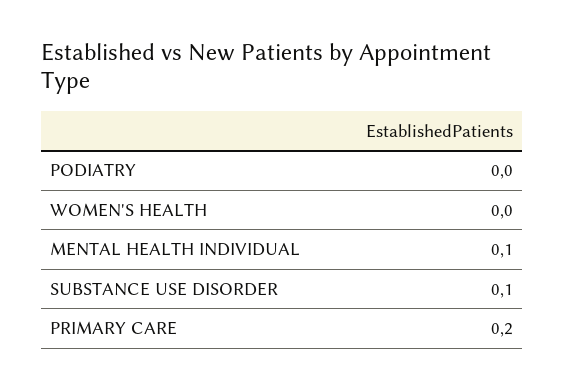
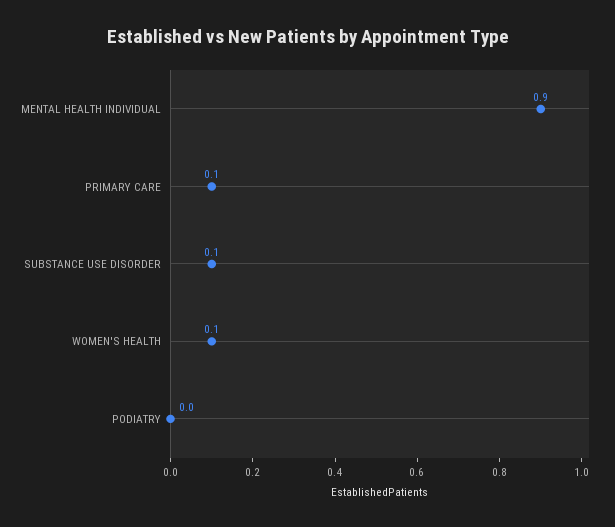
  {
    "PODIATRY": 0,
-   "WOMEN'S HEALTH": 0,
+   "WOMEN'S HEALTH": 0.1,
-   "MENTAL HEALTH INDIVIDUAL": 0.1,
+   "MENTAL HEALTH INDIVIDUAL": 0.9,
    "SUBSTANCE USE DISORDER": 0.1,
-   "PRIMARY CARE": 0.2
+   "PRIMARY CARE": 0.1
  }

